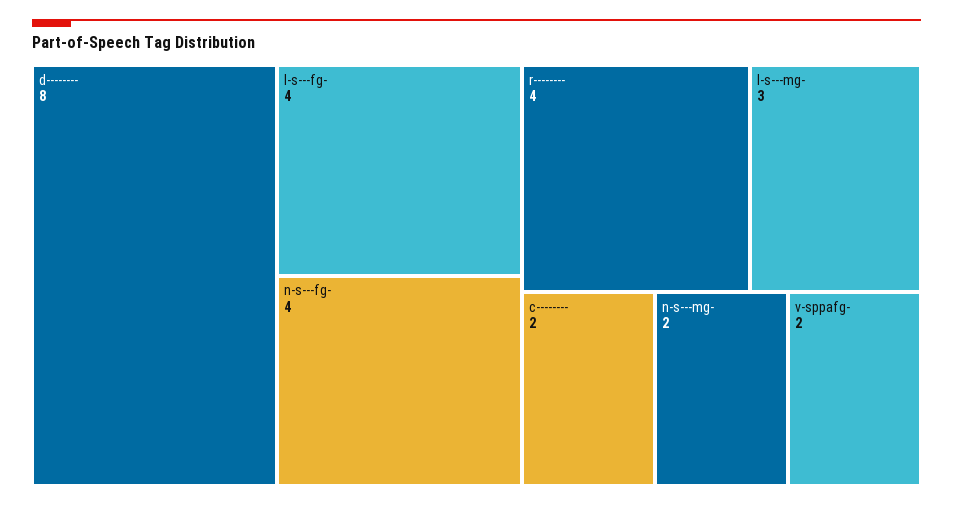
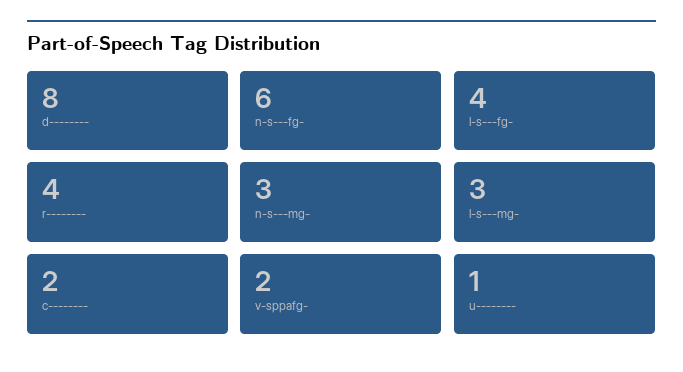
  {
    "d--------": 8,
    "l-s---fg-": 4,
-   "n-s---fg-": 4,
+   "n-s---fg-": 6,
    "r--------": 4,
    "l-s---mg-": 3,
    "c--------": 2,
-   "n-s---mg-": 2,
+   "n-s---mg-": 3,
-   "v-sppafg-": 2
+   "v-sppafg-": 2,
+   "u--------": 1
  }

